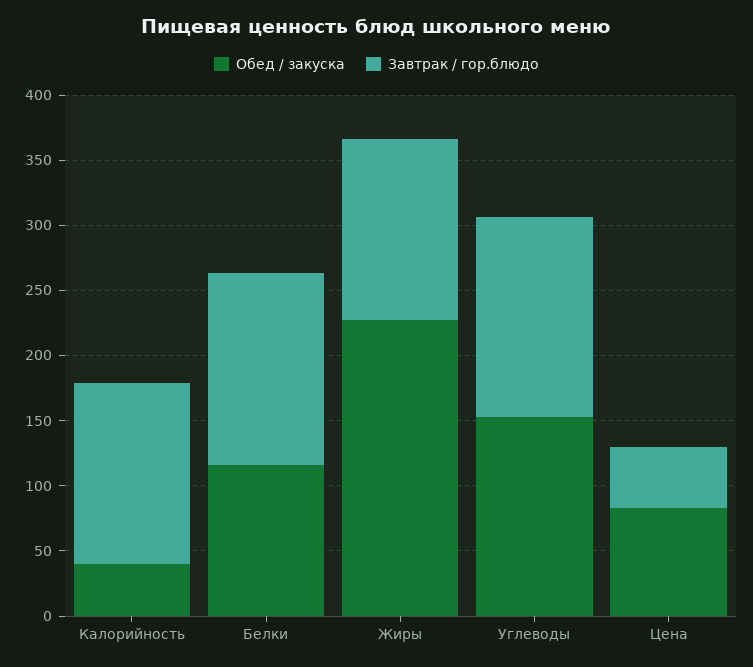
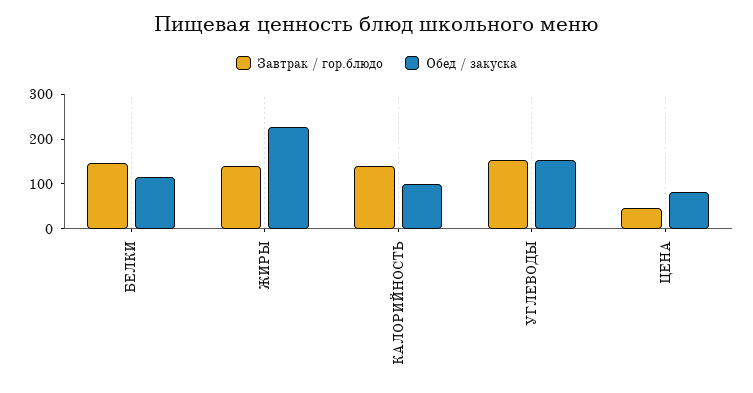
  {
    "Обед / закуска": {
-     "Калорийность": 40,
+     "Калорийность": 100,
      "Белки": 120,
      "Жиры": 230,
      "Углеводы": 150,
      "Цена": 80
    },
    "Завтрак / гор.блюдо": {
      "Калорийность": 140,
      "Белки": 150,
      "Жиры": 140,
      "Углеводы": 150,
      "Цена": 50
    }
  }

